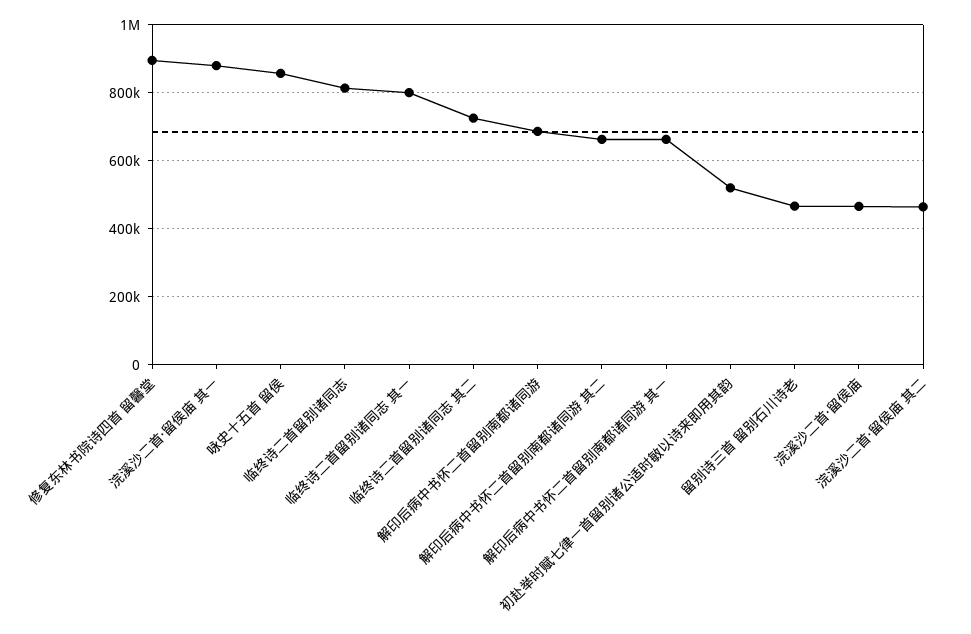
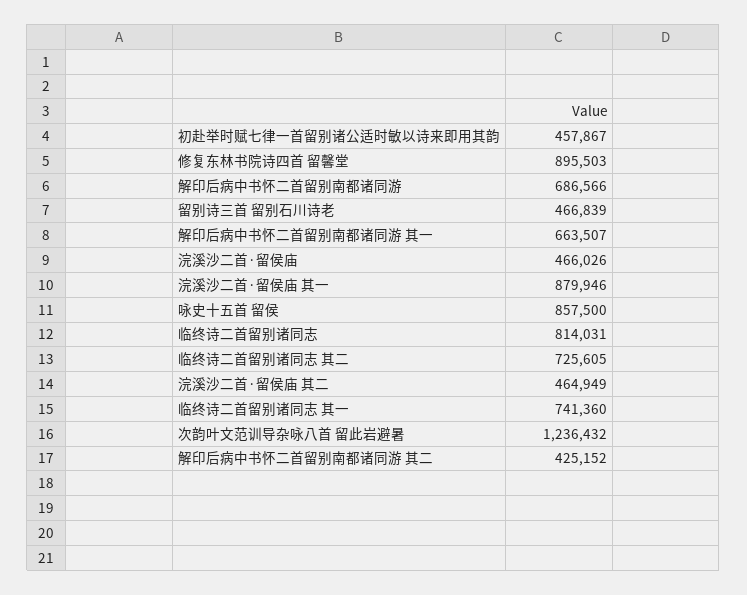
  {
    "修复东林书院诗四首 留馨堂": 895503,
    "浣溪沙二首·留侯庙 其一": 879946,
    "咏史十五首 留侯": 857500,
    "临终诗二首留别诸同志": 814031,
-   "临终诗二首留别诸同志 其一": 800000,
+   "临终诗二首留别诸同志 其一": 741360,
    "临终诗二首留别诸同志 其二": 725605,
    "解印后病中书怀二首留别南都诸同游": 686566,
-   "解印后病中书怀二首留别南都诸同游 其二": 660000,
+   "解印后病中书怀二首留别南都诸同游 其二": 425152,
    "解印后病中书怀二首留别南都诸同游 其一": 663507,
-   "初赴举时赋七律一首留别诸公适时敏以诗来即用其韵": 520000,
+   "初赴举时赋七律一首留别诸公适时敏以诗来即用其韵": 457867,
    "留别诗三首 留别石川诗老": 466839,
    "浣溪沙二首·留侯庙": 466026,
-   "浣溪沙二首·留侯庙 其二": 464949
+   "浣溪沙二首·留侯庙 其二": 464949,
+   "次韵叶文范训导杂咏八首 留此岩避暑": 1236432
  }

